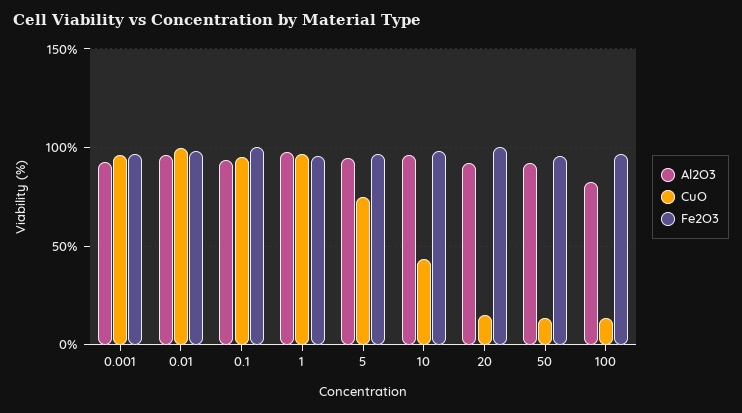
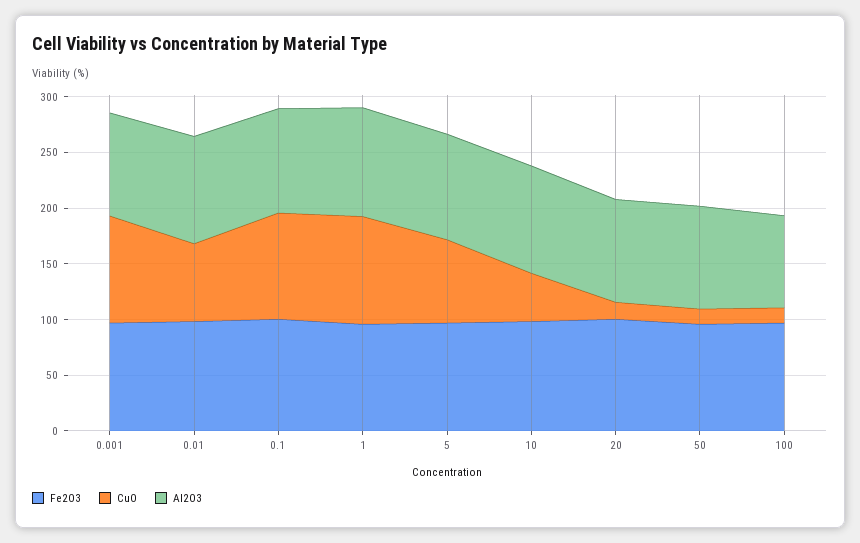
  {
    "Al2O3": {
      "0.001": 95,
      "0.01": 95,
      "0.1": 95,
      "1": 100,
      "5": 95,
      "10": 95,
      "20": 90,
      "50": 90,
      "100": 85
    },
    "CuO": {
      "0.001": 95,
-     "0.01": 100,
+     "0.01": 70,
      "0.1": 95,
      "1": 95,
      "5": 75,
      "10": 45,
      "20": 15,
      "50": 15,
      "100": 15
    },
    "Fe2O3": {
      "0.001": 95,
      "0.01": 100,
      "0.1": 100,
      "1": 95,
      "5": 95,
      "10": 100,
      "20": 100,
      "50": 95,
      "100": 95
    }
  }

